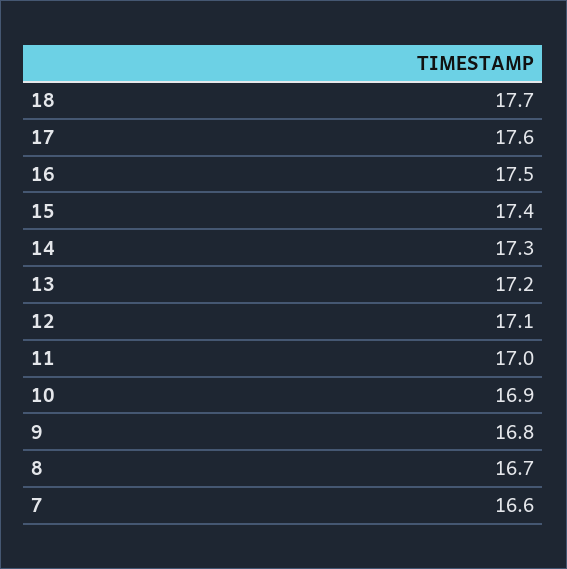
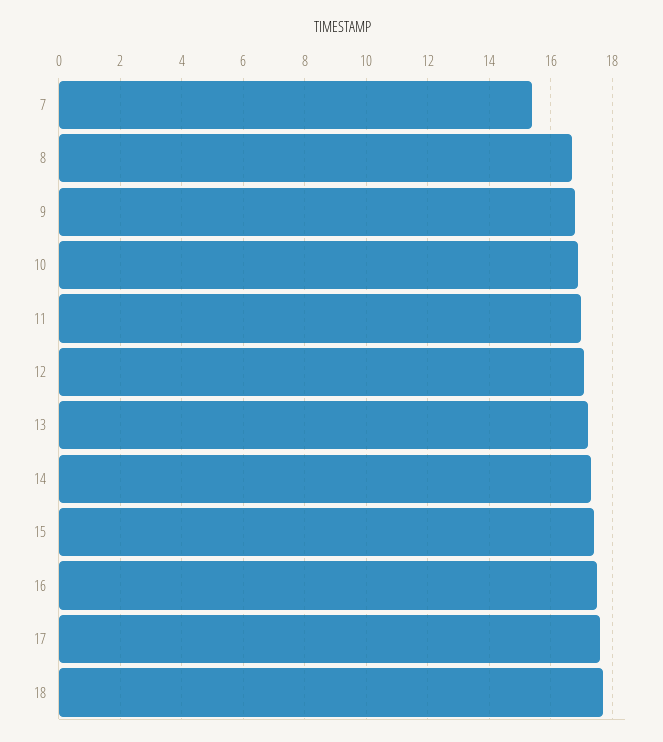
  {
    "18": 17.7,
    "17": 17.6,
    "16": 17.5,
    "15": 17.4,
    "14": 17.3,
    "13": 17.2,
    "12": 17.1,
    "11": 17,
    "10": 16.9,
    "9": 16.8,
    "8": 16.7,
-   "7": 16.6
+   "7": 15.5
  }

